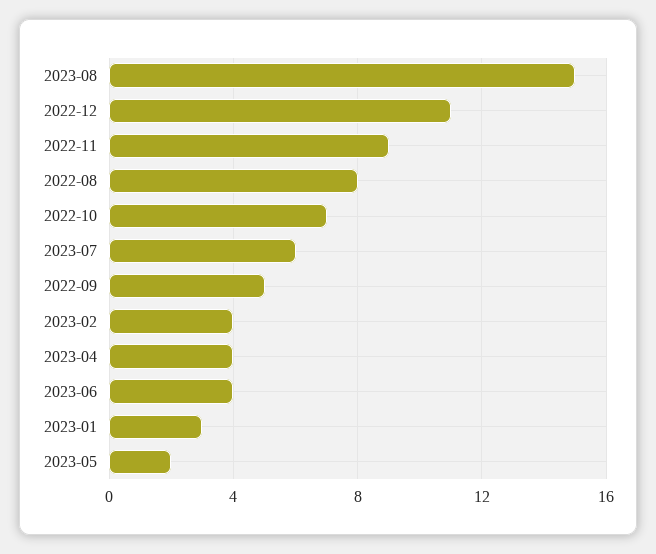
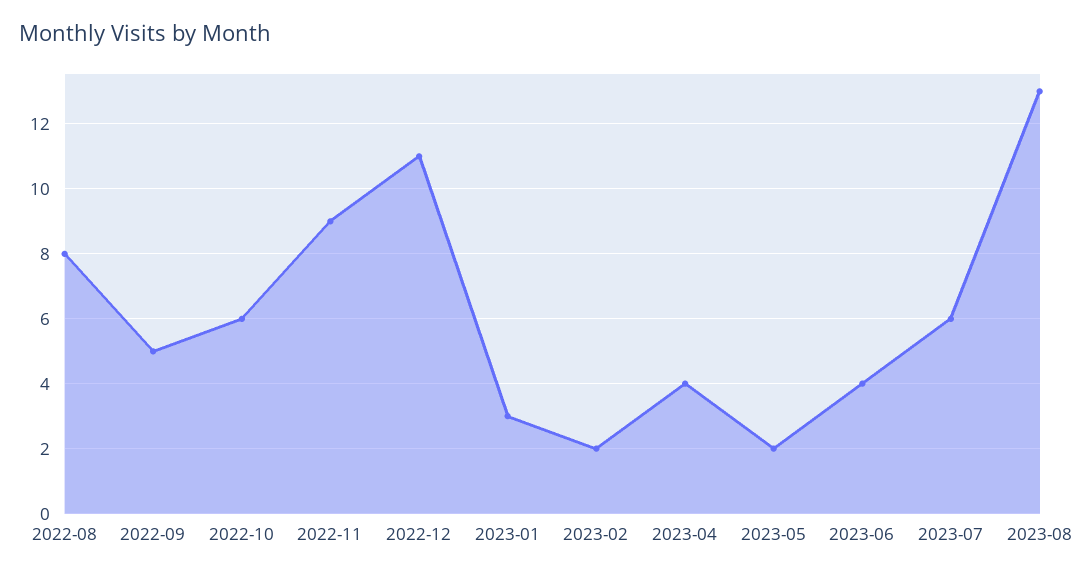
  {
-   "2023-08": 15,
+   "2023-08": 13,
    "2022-12": 11,
    "2022-11": 9,
    "2022-08": 8,
-   "2022-10": 7,
+   "2022-10": 6,
    "2023-07": 6,
    "2022-09": 5,
-   "2023-02": 4,
+   "2023-02": 2,
    "2023-04": 4,
    "2023-06": 4,
    "2023-01": 3,
    "2023-05": 2
  }

